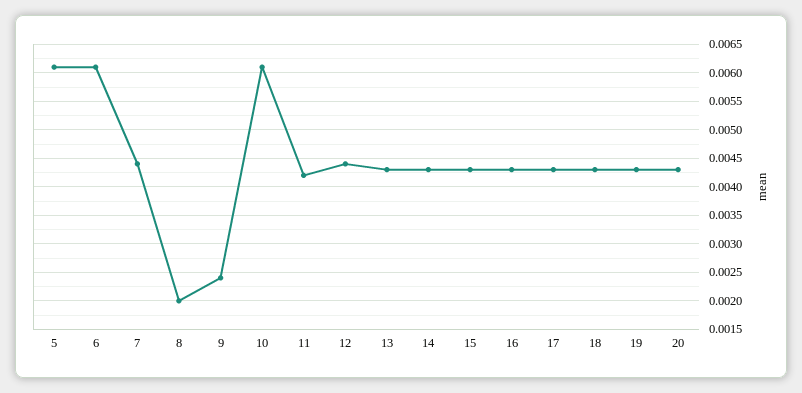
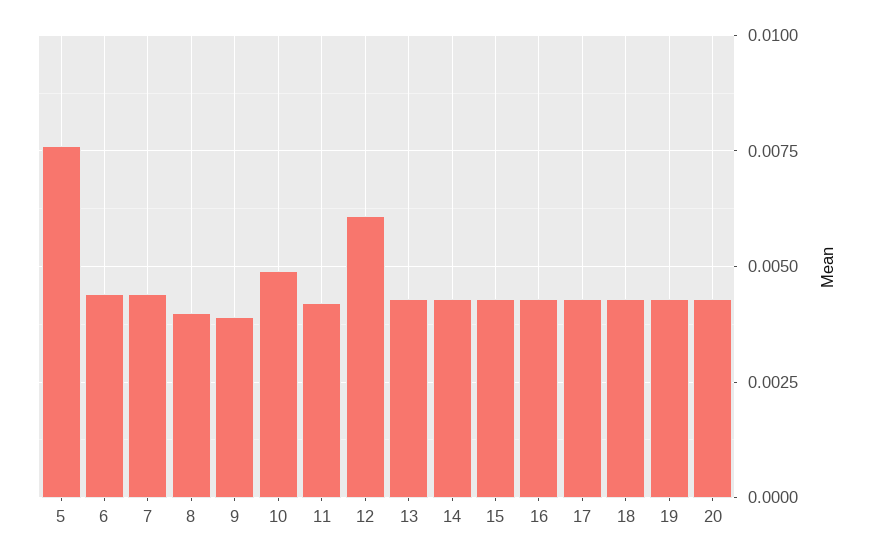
  {
-   "5": 0.006,
+   "5": 0.0075,
-   "6": 0.006,
+   "6": 0.0045,
    "7": 0.0045,
-   "8": 0.002,
+   "8": 0.004,
-   "9": 0.0025,
+   "9": 0.004,
-   "10": 0.006,
+   "10": 0.005,
    "11": 0.004,
-   "12": 0.0045,
+   "12": 0.006,
    "13": 0.0045,
    "14": 0.0045,
    "15": 0.0045,
    "16": 0.0045,
    "17": 0.0045,
    "18": 0.0045,
    "19": 0.0045,
    "20": 0.0045
  }

